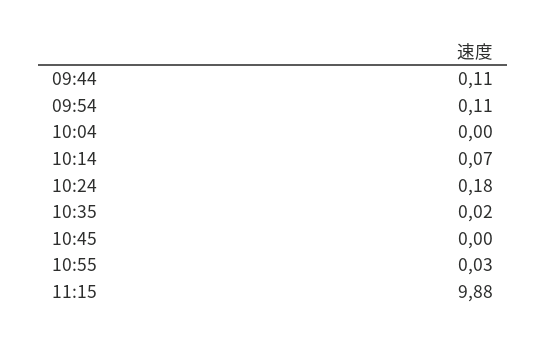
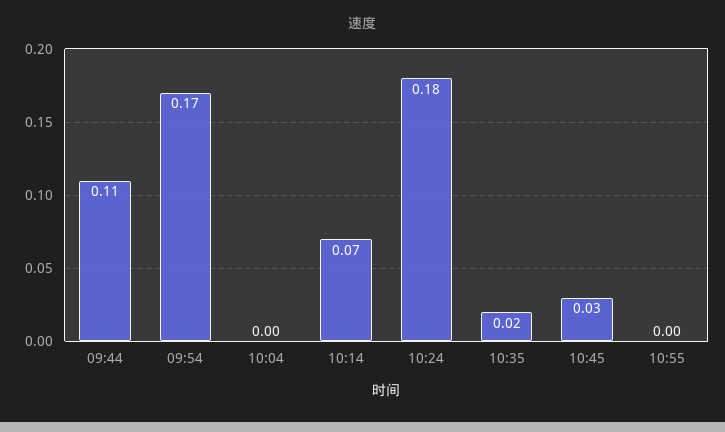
  {
    "09:44": 0.11,
-   "09:54": 0.11,
+   "09:54": 0.17,
    "10:04": 0,
    "10:14": 0.07,
    "10:24": 0.18,
    "10:35": 0.02,
-   "10:45": 0,
+   "10:45": 0.03,
-   "10:55": 0.03,
+   "10:55": 0
-   "11:15": 9.88
  }

